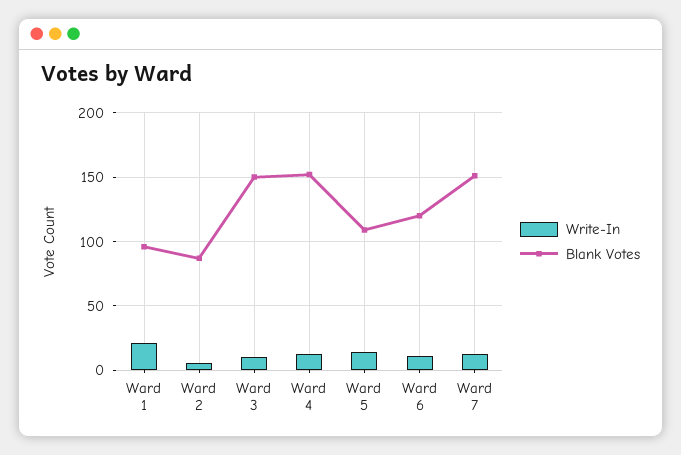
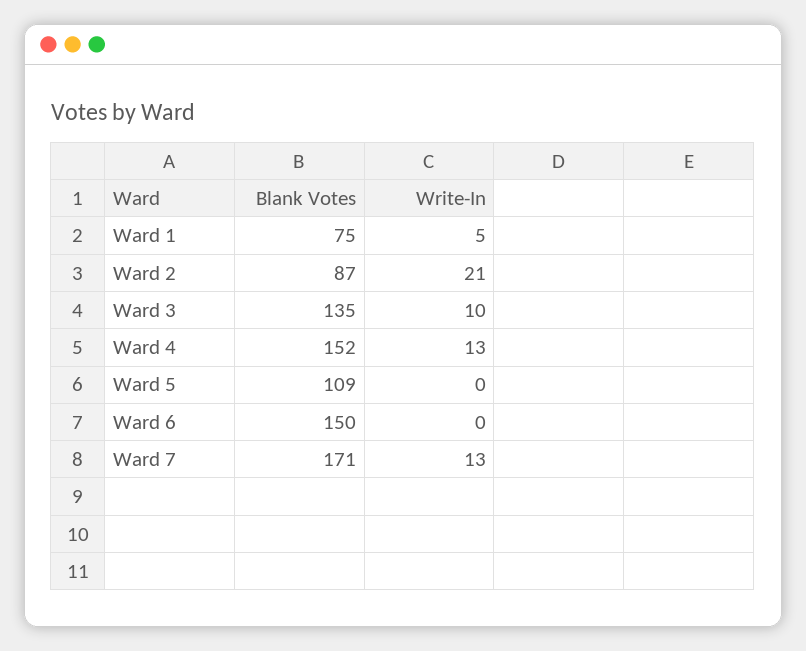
  {
    "Write-In": {
-     "Ward 1": 20,
+     "Ward 1": 5,
-     "Ward 2": 5,
+     "Ward 2": 21,
      "Ward 3": 10,
      "Ward 4": 13,
-     "Ward 5": 15,
+     "Ward 5": 0,
-     "Ward 6": 10,
+     "Ward 6": 0,
      "Ward 7": 13
    },
    "Blank Votes": {
-     "Ward 1": 95,
+     "Ward 1": 75,
      "Ward 2": 87,
-     "Ward 3": 150,
+     "Ward 3": 135,
      "Ward 4": 152,
      "Ward 5": 109,
-     "Ward 6": 120,
+     "Ward 6": 150,
-     "Ward 7": 150
+     "Ward 7": 171
    }
  }

